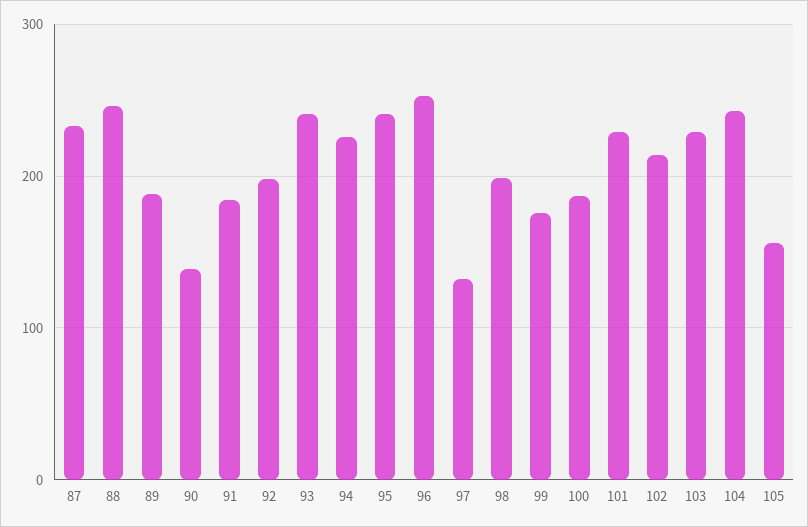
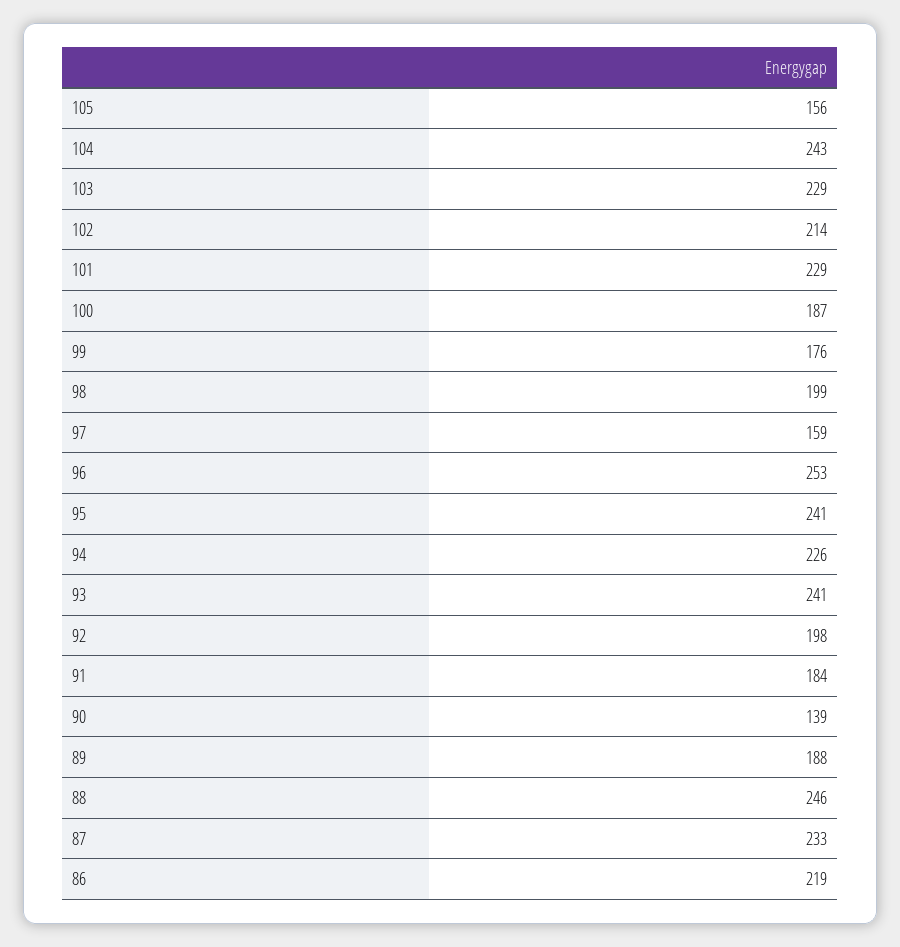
  {
    "87": 233,
    "88": 246,
    "89": 188,
    "90": 139,
    "91": 184,
    "92": 198,
    "93": 241,
    "94": 226,
    "95": 241,
    "96": 253,
-   "97": 130,
+   "97": 159,
    "98": 199,
    "99": 176,
    "100": 187,
    "101": 229,
    "102": 214,
    "103": 229,
    "104": 243,
-   "105": 156
+   "105": 156,
+   "86": 219
  }

